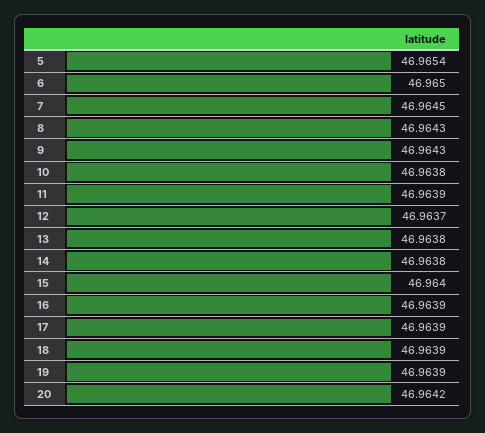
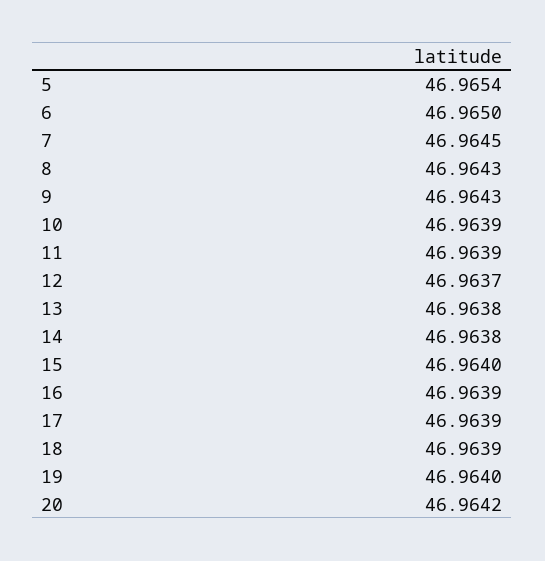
  {
    "5": 46.9654,
    "6": 46.965,
    "7": 46.9645,
    "8": 46.9643,
    "9": 46.9643,
-   "10": 46.9638,
+   "10": 46.9639,
    "11": 46.9639,
    "12": 46.9637,
    "13": 46.9638,
    "14": 46.9638,
    "15": 46.964,
    "16": 46.9639,
    "17": 46.9639,
    "18": 46.9639,
-   "19": 46.9639,
+   "19": 46.964,
    "20": 46.9642
  }

